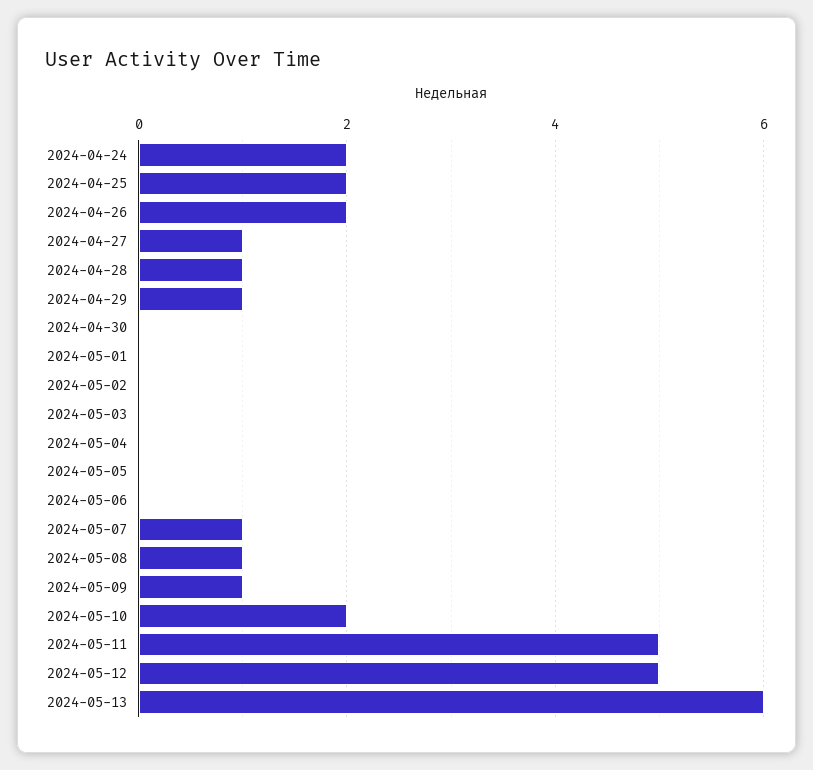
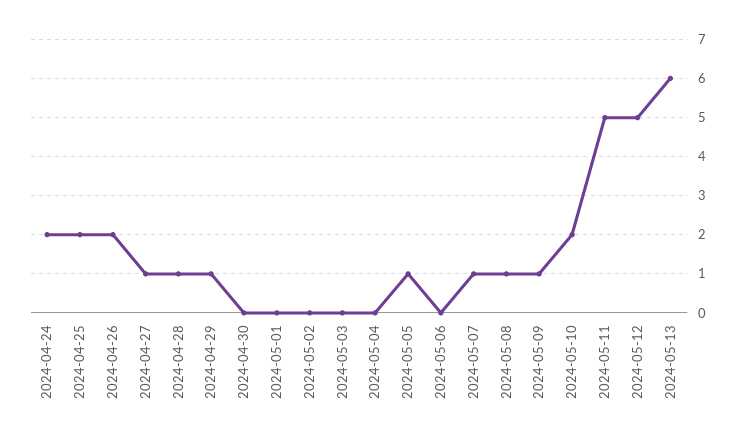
  {
    "2024-04-24": 2,
    "2024-04-25": 2,
    "2024-04-26": 2,
    "2024-04-27": 1,
    "2024-04-28": 1,
    "2024-04-29": 1,
    "2024-04-30": 0,
    "2024-05-01": 0,
    "2024-05-02": 0,
    "2024-05-03": 0,
    "2024-05-04": 0,
-   "2024-05-05": 0,
+   "2024-05-05": 1,
    "2024-05-06": 0,
    "2024-05-07": 1,
    "2024-05-08": 1,
    "2024-05-09": 1,
    "2024-05-10": 2,
    "2024-05-11": 5,
    "2024-05-12": 5,
    "2024-05-13": 6
  }

